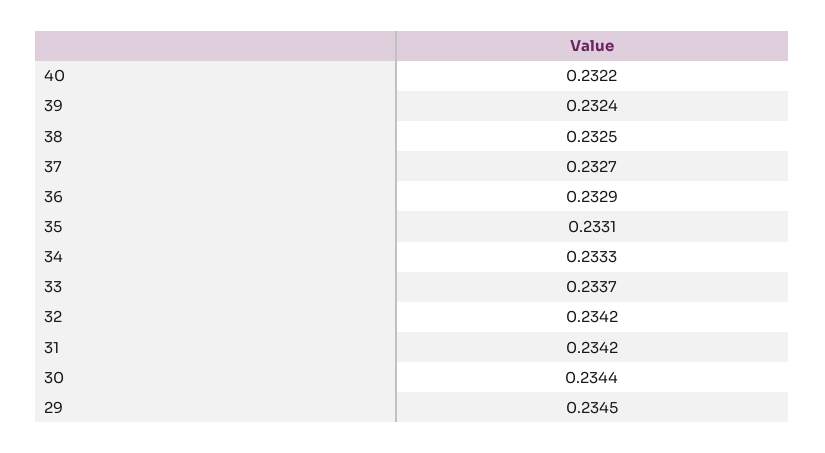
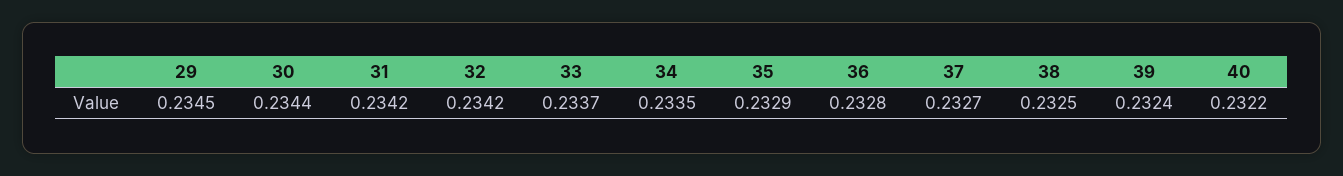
  {
    "40": 0.2322,
    "39": 0.2324,
    "38": 0.2325,
    "37": 0.2327,
-   "36": 0.2329,
+   "36": 0.2328,
-   "35": 0.2331,
+   "35": 0.2329,
-   "34": 0.2333,
+   "34": 0.2335,
    "33": 0.2337,
    "32": 0.2342,
    "31": 0.2342,
    "30": 0.2344,
    "29": 0.2345
  }

